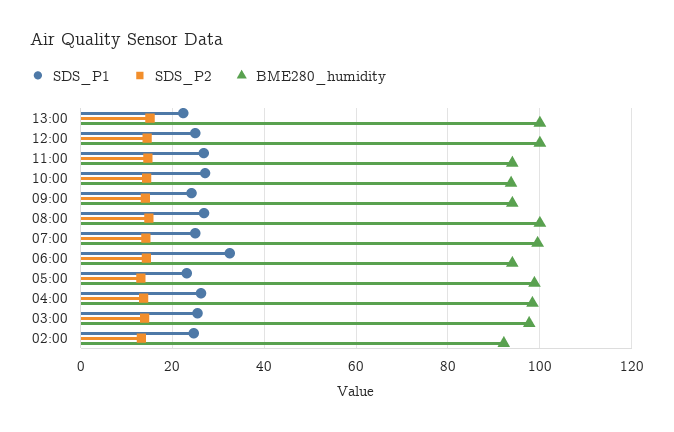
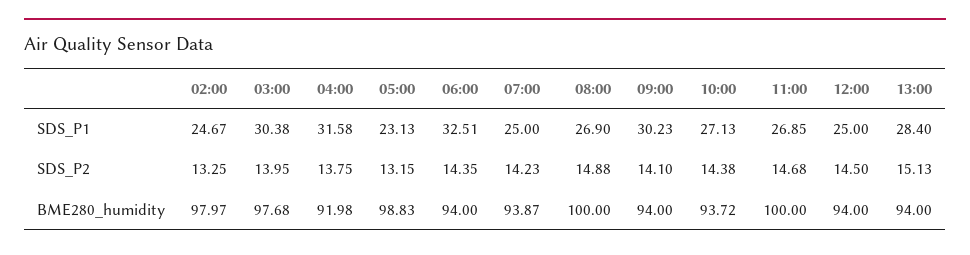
  {
    "SDS_P1": {
-     "13:00": 22,
+     "13:00": 28.4,
      "12:00": 25,
      "11:00": 26.85,
      "10:00": 27.13,
-     "09:00": 24,
+     "09:00": 30.23,
      "08:00": 26.9,
      "07:00": 25,
      "06:00": 32.51,
      "05:00": 23.13,
-     "04:00": 26,
+     "04:00": 31.58,
-     "03:00": 26,
+     "03:00": 30.38,
      "02:00": 24.67
    },
    "SDS_P2": {
      "13:00": 15.13,
      "12:00": 14.5,
      "11:00": 14.68,
      "10:00": 14.38,
      "09:00": 14.1,
      "08:00": 14.88,
      "07:00": 14.23,
      "06:00": 14.35,
      "05:00": 13.15,
      "04:00": 13.75,
      "03:00": 13.95,
      "02:00": 13.25
    },
    "BME280_humidity": {
-     "13:00": 100,
+     "13:00": 94,
-     "12:00": 100,
+     "12:00": 94,
-     "11:00": 94,
+     "11:00": 100,
      "10:00": 93.72,
      "09:00": 94,
      "08:00": 100,
-     "07:00": 100,
+     "07:00": 93.87,
      "06:00": 94,
      "05:00": 98.83,
-     "04:00": 98,
+     "04:00": 91.98,
      "03:00": 97.68,
-     "02:00": 92
+     "02:00": 97.97
    }
  }

